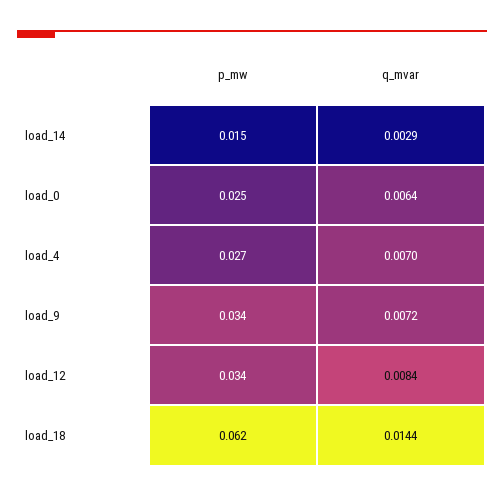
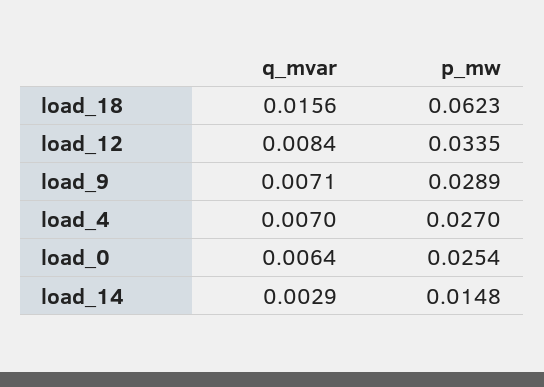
  {
    "p_mw": {
      "load_14": 0.0148,
      "load_0": 0.0254,
      "load_4": 0.027,
-     "load_9": 0.034,
+     "load_9": 0.0289,
      "load_12": 0.0335,
      "load_18": 0.0623
    },
    "q_mvar": {
      "load_14": 0.0029,
      "load_0": 0.0064,
      "load_4": 0.007,
-     "load_9": 0.0072,
+     "load_9": 0.0071,
      "load_12": 0.0084,
-     "load_18": 0.0144
+     "load_18": 0.0156
    }
  }

